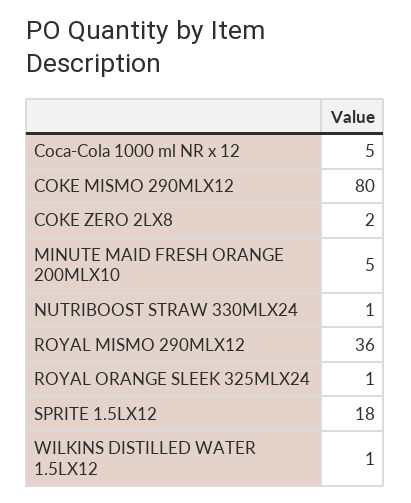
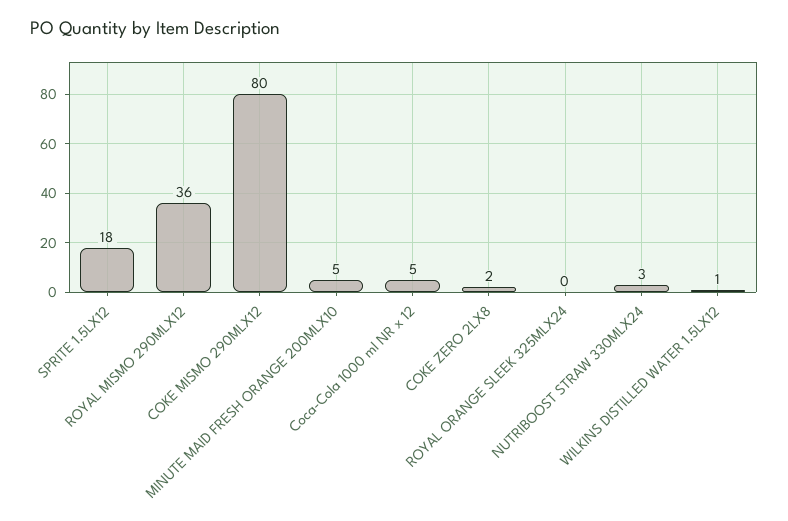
  {
    "Coca-Cola 1000 ml NR x 12": 5,
    "COKE MISMO 290MLX12": 80,
    "COKE ZERO 2LX8": 2,
    "MINUTE MAID FRESH ORANGE 200MLX10": 5,
-   "NUTRIBOOST STRAW 330MLX24": 1,
+   "NUTRIBOOST STRAW 330MLX24": 3,
    "ROYAL MISMO 290MLX12": 36,
-   "ROYAL ORANGE SLEEK 325MLX24": 1,
+   "ROYAL ORANGE SLEEK 325MLX24": 0,
    "SPRITE 1.5LX12": 18,
    "WILKINS DISTILLED WATER 1.5LX12": 1
  }

